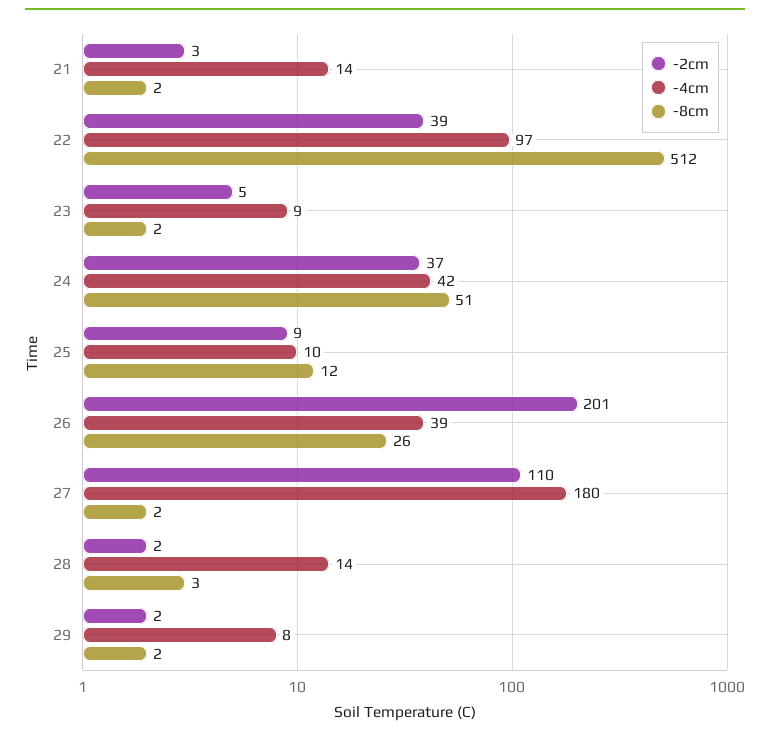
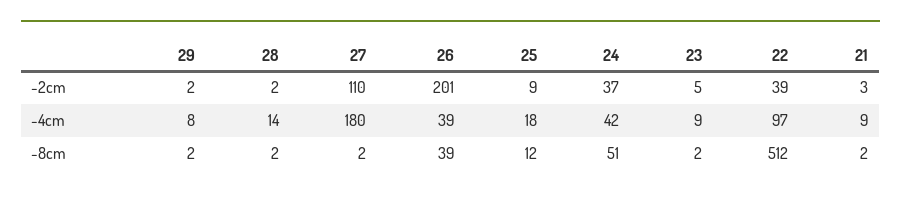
  {
    "-2cm": {
      "21": 3,
      "22": 39,
      "23": 5,
      "24": 37,
      "25": 9,
      "26": 201,
      "27": 110,
      "28": 2,
      "29": 2
    },
    "-4cm": {
-     "21": 14,
+     "21": 9,
      "22": 97,
      "23": 9,
      "24": 42,
-     "25": 10,
+     "25": 18,
      "26": 39,
      "27": 180,
      "28": 14,
      "29": 8
    },
    "-8cm": {
      "21": 2,
      "22": 512,
      "23": 2,
      "24": 51,
      "25": 12,
-     "26": 26,
+     "26": 39,
      "27": 2,
-     "28": 3,
+     "28": 2,
      "29": 2
    }
  }

